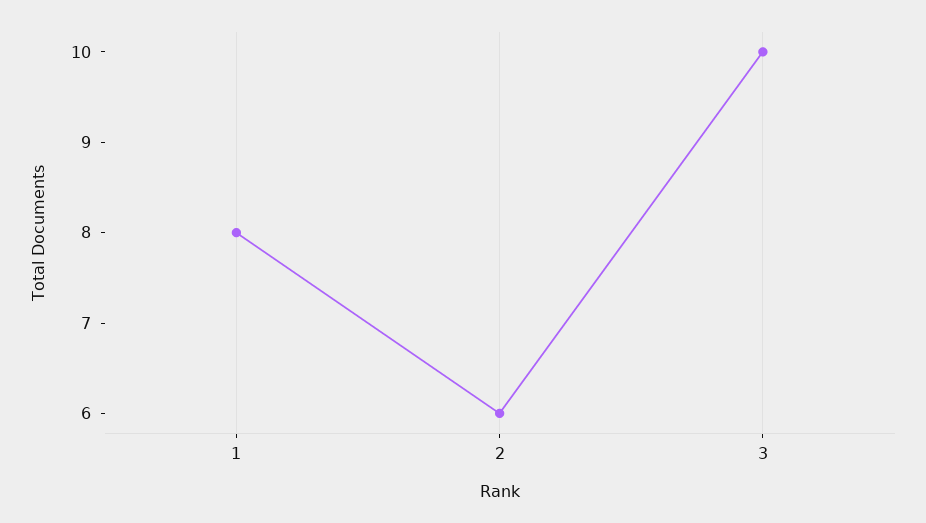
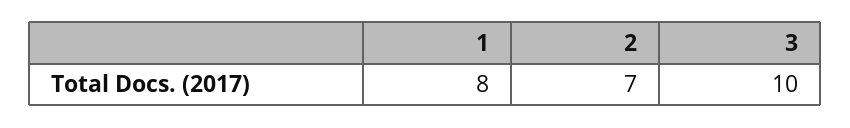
  {
    "1": 8,
-   "2": 6,
+   "2": 7,
    "3": 10
  }

